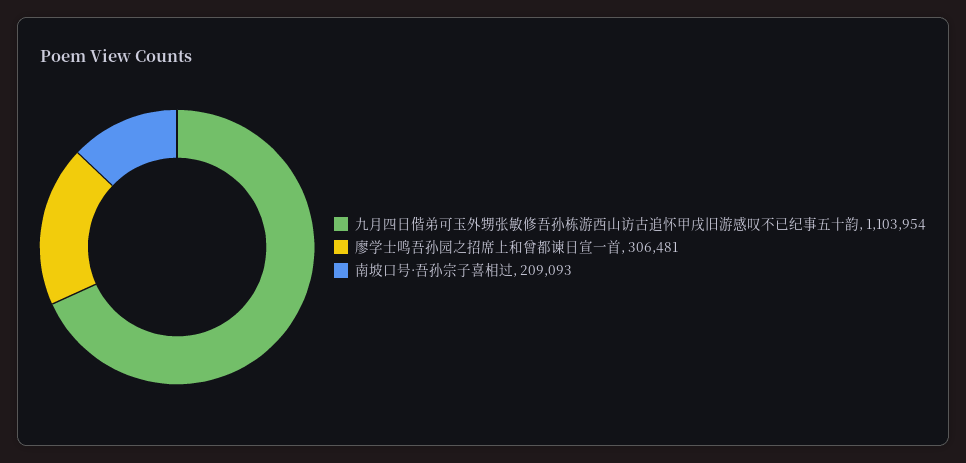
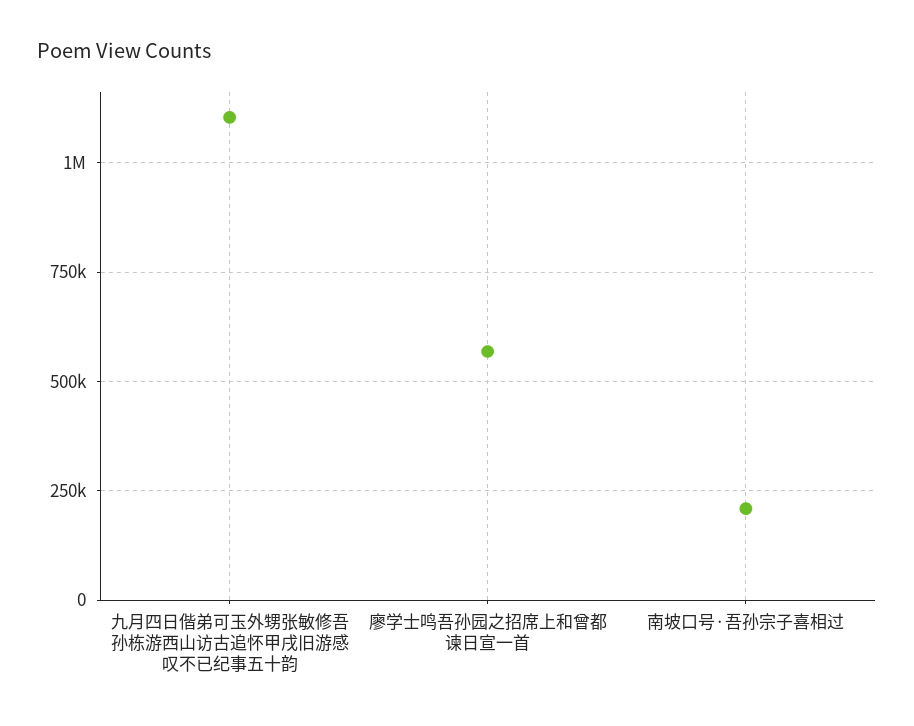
  {
    "九月四日偕弟可玉外甥张敏修吾孙栋游西山访古追怀甲戌旧游感叹不已纪事五十韵": 1103954,
-   "廖学士鸣吾孙园之招席上和曾都谏日宣一首": 306481,
+   "廖学士鸣吾孙园之招席上和曾都谏日宣一首": 575000,
    "南坡口号·吾孙宗子喜相过": 209093
  }

